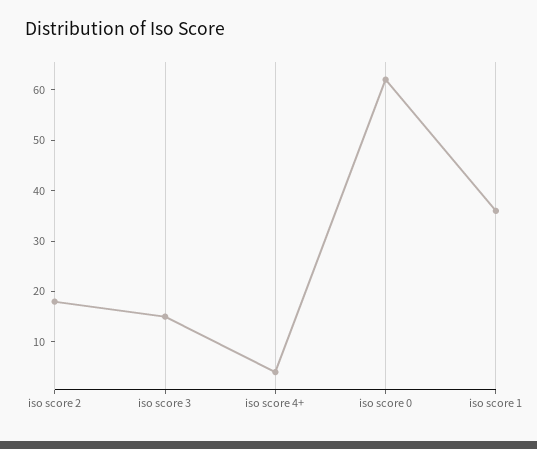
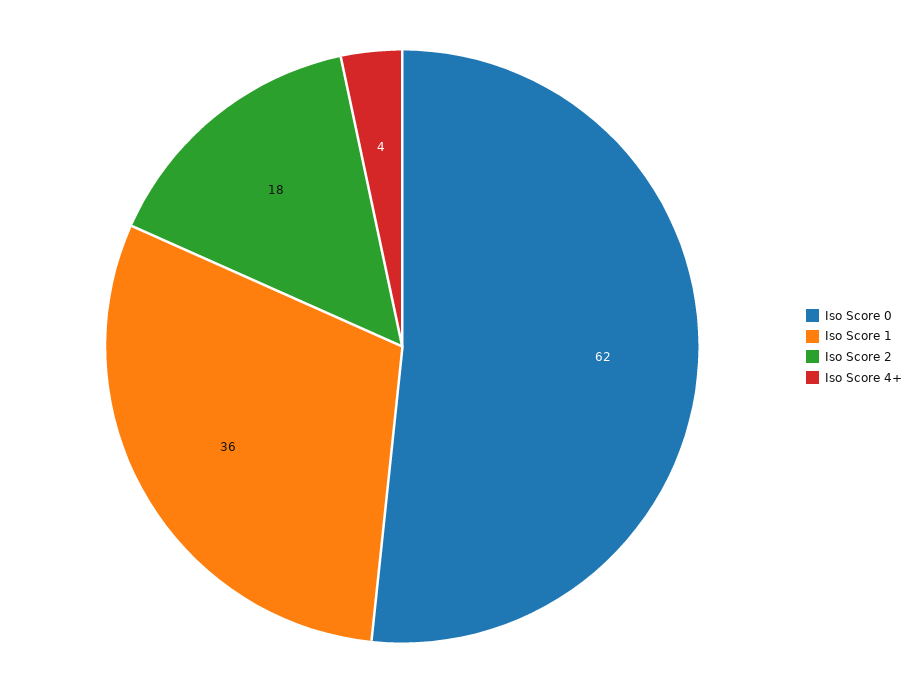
  {
    "iso score 2": 18,
-   "iso score 3": 15,
    "iso score 4+": 4,
    "iso score 0": 62,
    "iso score 1": 36
  }

